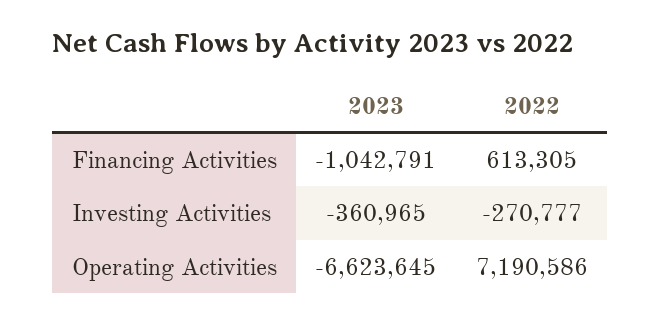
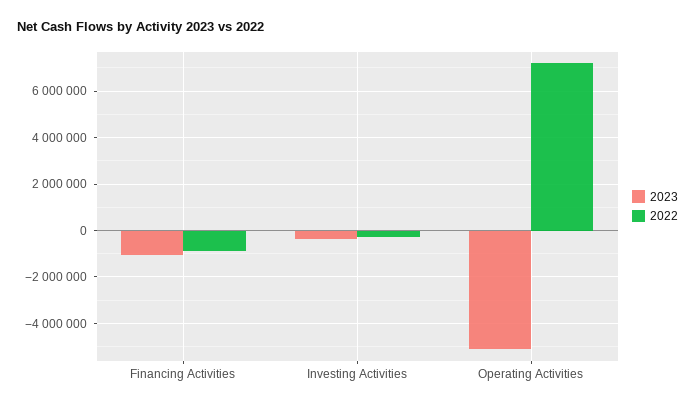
  {
    "2023": {
      "Financing Activities": -1042791,
      "Investing Activities": -360965,
-     "Operating Activities": -6623645
+     "Operating Activities": -5000000
    },
    "2022": {
-     "Financing Activities": 613305,
+     "Financing Activities": -1000000,
      "Investing Activities": -270777,
      "Operating Activities": 7190586
    }
  }

